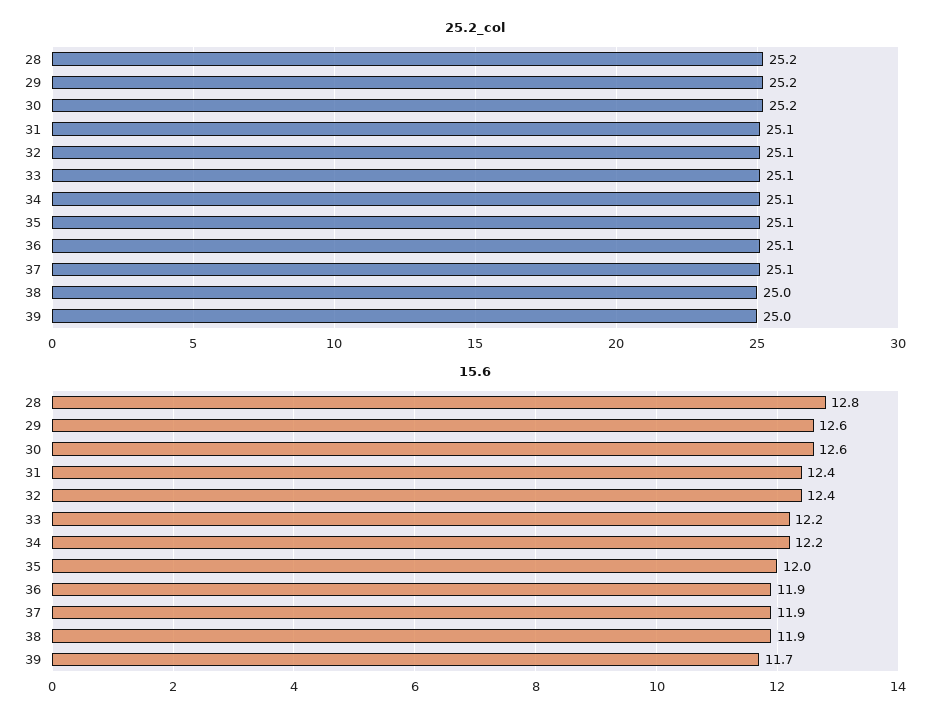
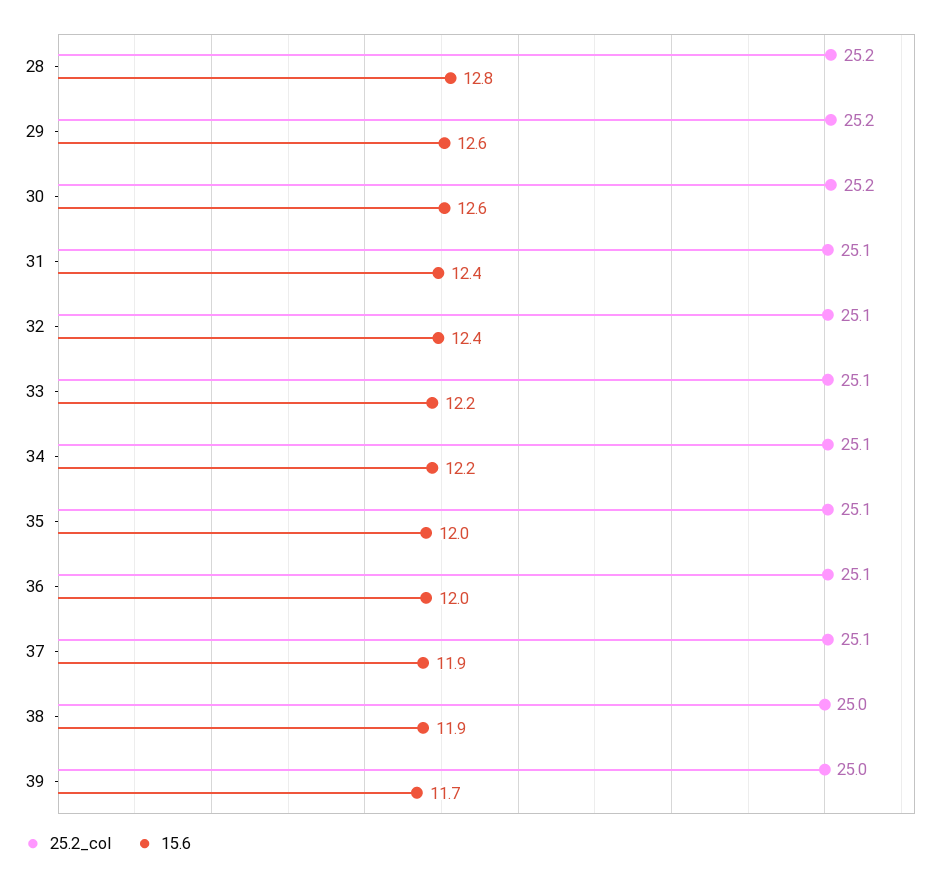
  {
    "25.2_col": {
      "28": 25.2,
      "29": 25.2,
      "30": 25.2,
      "31": 25.1,
      "32": 25.1,
      "33": 25.1,
      "34": 25.1,
      "35": 25.1,
      "36": 25.1,
      "37": 25.1,
      "38": 25,
      "39": 25
    },
    "15.6": {
      "28": 12.8,
      "29": 12.6,
      "30": 12.6,
      "31": 12.4,
      "32": 12.4,
      "33": 12.2,
      "34": 12.2,
      "35": 12,
-     "36": 11.9,
+     "36": 12,
      "37": 11.9,
      "38": 11.9,
      "39": 11.7
    }
  }

